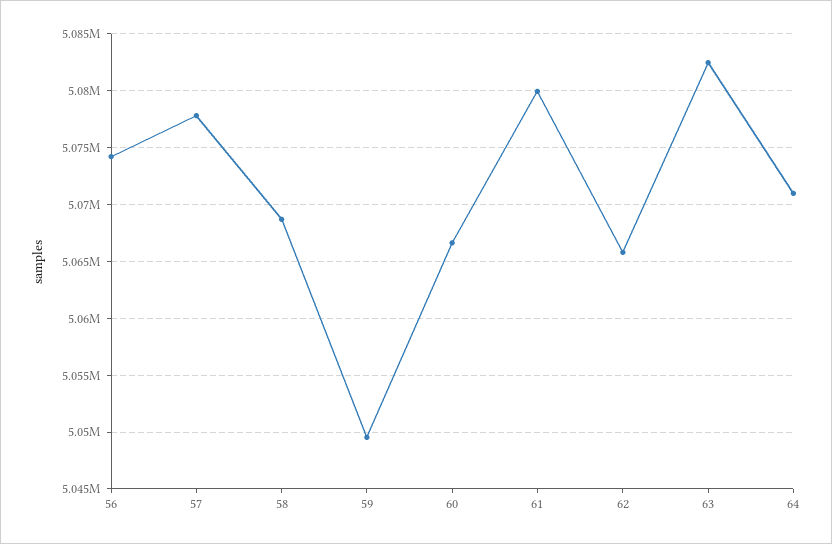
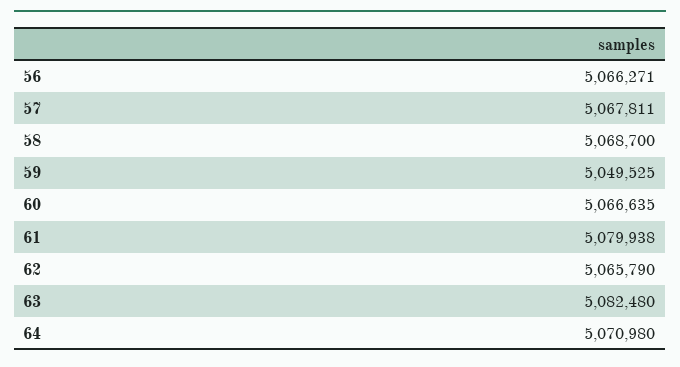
  {
-   "56": 5074000,
+   "56": 5066271,
-   "57": 5078000,
+   "57": 5067811,
    "58": 5068700,
    "59": 5049525,
    "60": 5066635,
    "61": 5079938,
    "62": 5065790,
    "63": 5082480,
    "64": 5070980
  }

